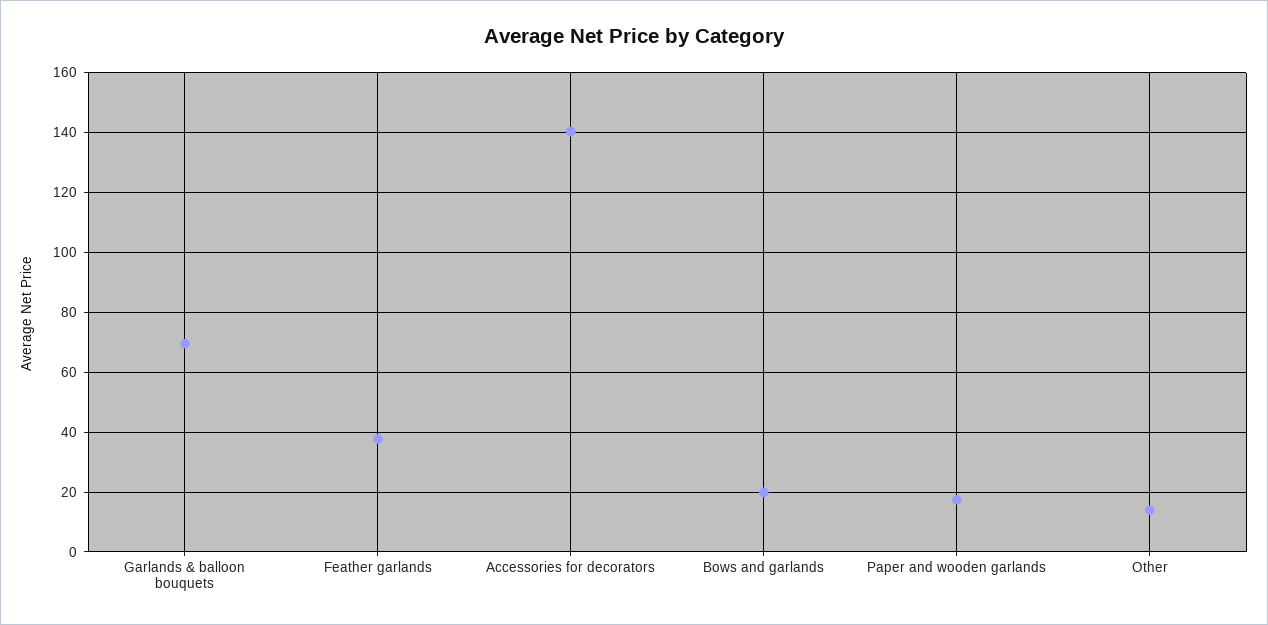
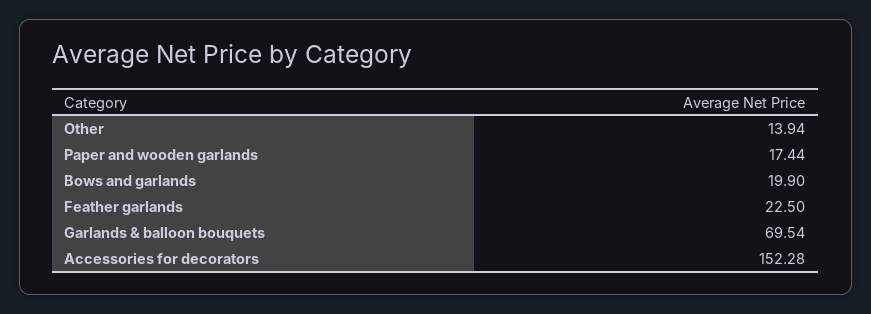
  {
    "Garlands & balloon bouquets": 69.54,
-   "Feather garlands": 37.5,
+   "Feather garlands": 22.5,
-   "Accessories for decorators": 140,
+   "Accessories for decorators": 152.28,
    "Bows and garlands": 19.9,
    "Paper and wooden garlands": 17.44,
    "Other": 13.94
  }

